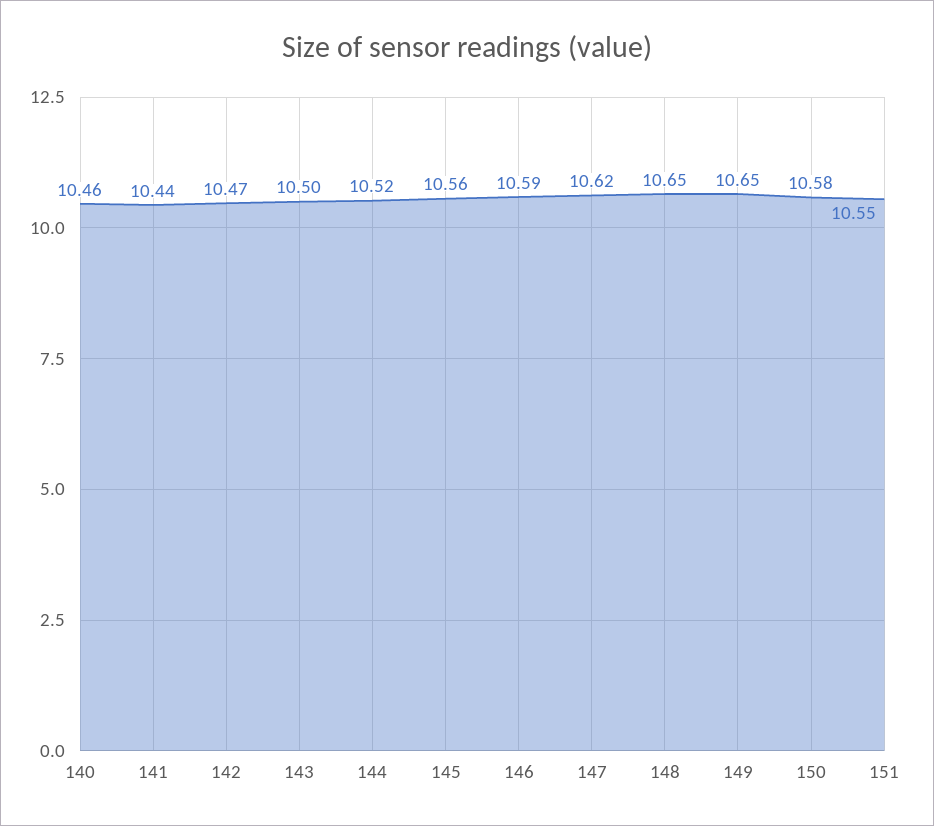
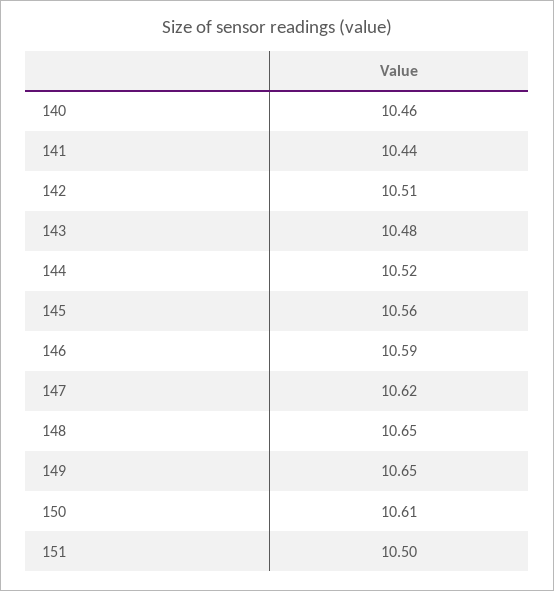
  {
    "140": 10.46,
    "141": 10.44,
-   "142": 10.47,
+   "142": 10.51,
-   "143": 10.5,
+   "143": 10.48,
    "144": 10.52,
    "145": 10.56,
    "146": 10.59,
    "147": 10.62,
    "148": 10.65,
    "149": 10.65,
-   "150": 10.58,
+   "150": 10.61,
-   "151": 10.55
+   "151": 10.5
  }

